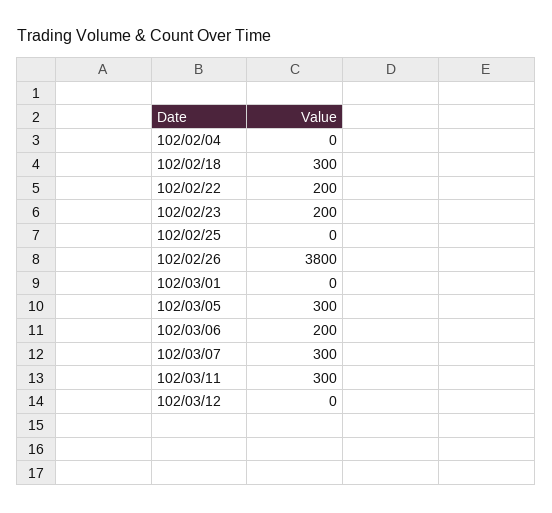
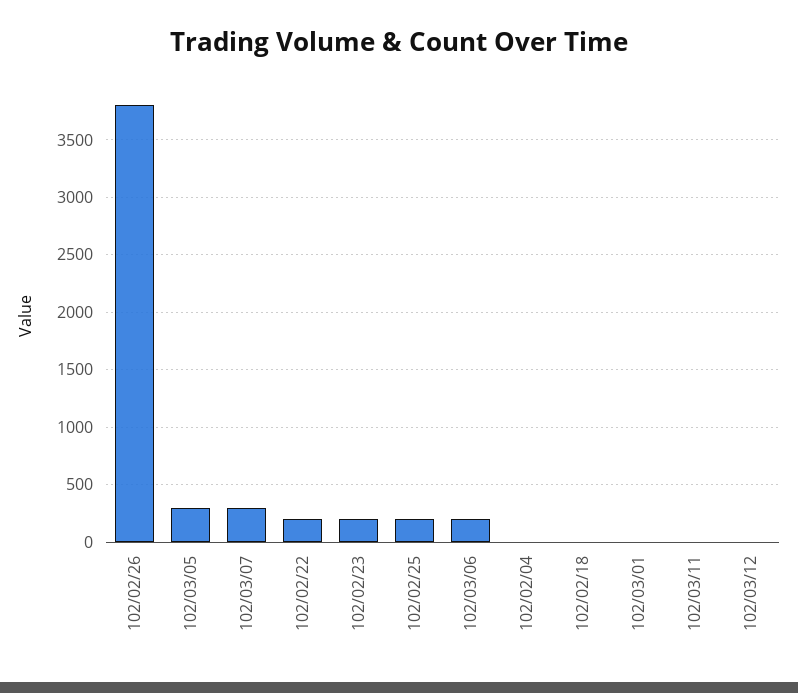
  {
    "102/02/04": 0,
-   "102/02/18": 300,
+   "102/02/18": 0,
    "102/02/22": 200,
    "102/02/23": 200,
-   "102/02/25": 0,
+   "102/02/25": 200,
    "102/02/26": 3800,
    "102/03/01": 0,
    "102/03/05": 300,
    "102/03/06": 200,
    "102/03/07": 300,
-   "102/03/11": 300,
+   "102/03/11": 0,
    "102/03/12": 0
  }

